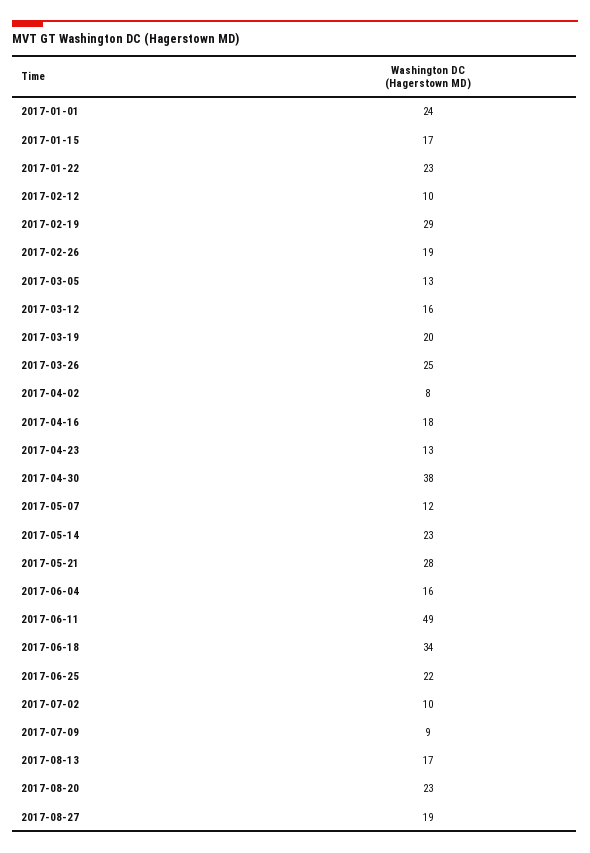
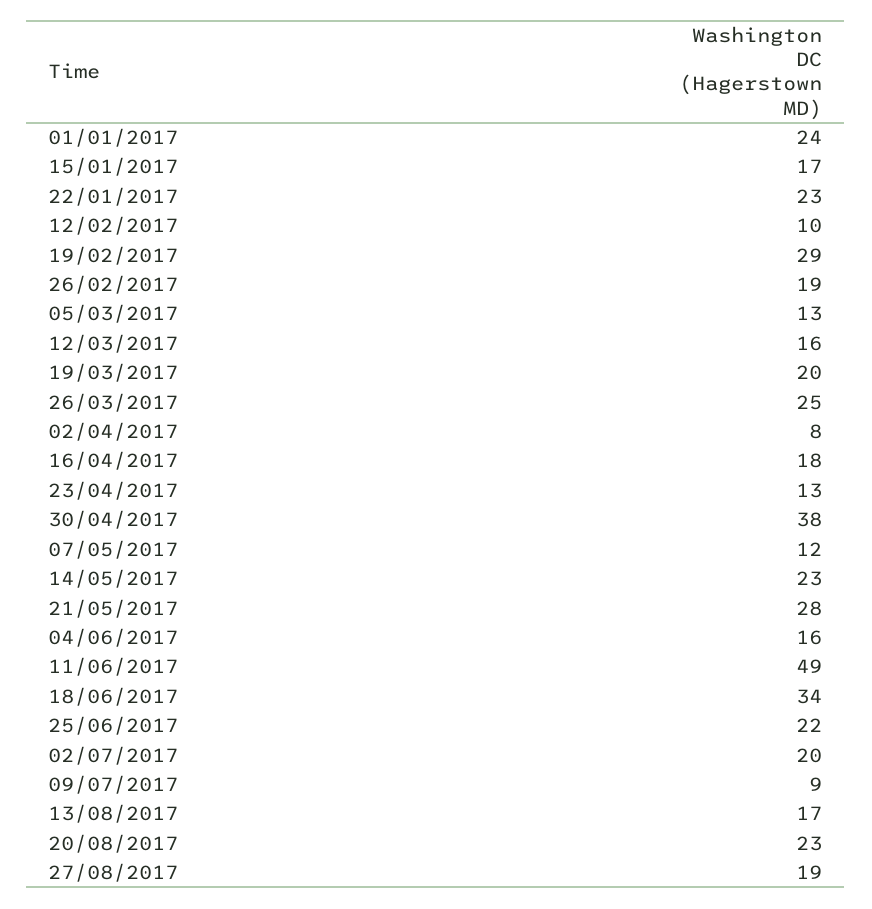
  {
    "2017-01-01": 24,
    "2017-01-15": 17,
    "2017-01-22": 23,
    "2017-02-12": 10,
    "2017-02-19": 29,
    "2017-02-26": 19,
    "2017-03-05": 13,
    "2017-03-12": 16,
    "2017-03-19": 20,
    "2017-03-26": 25,
    "2017-04-02": 8,
    "2017-04-16": 18,
    "2017-04-23": 13,
    "2017-04-30": 38,
    "2017-05-07": 12,
    "2017-05-14": 23,
    "2017-05-21": 28,
    "2017-06-04": 16,
    "2017-06-11": 49,
    "2017-06-18": 34,
    "2017-06-25": 22,
-   "2017-07-02": 10,
+   "2017-07-02": 20,
    "2017-07-09": 9,
    "2017-08-13": 17,
    "2017-08-20": 23,
    "2017-08-27": 19
  }

